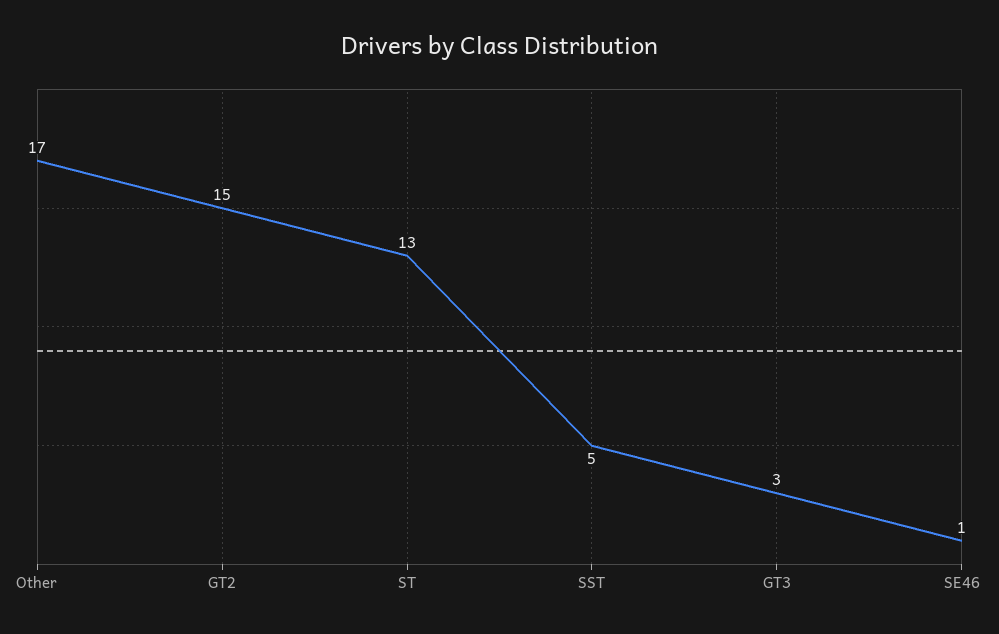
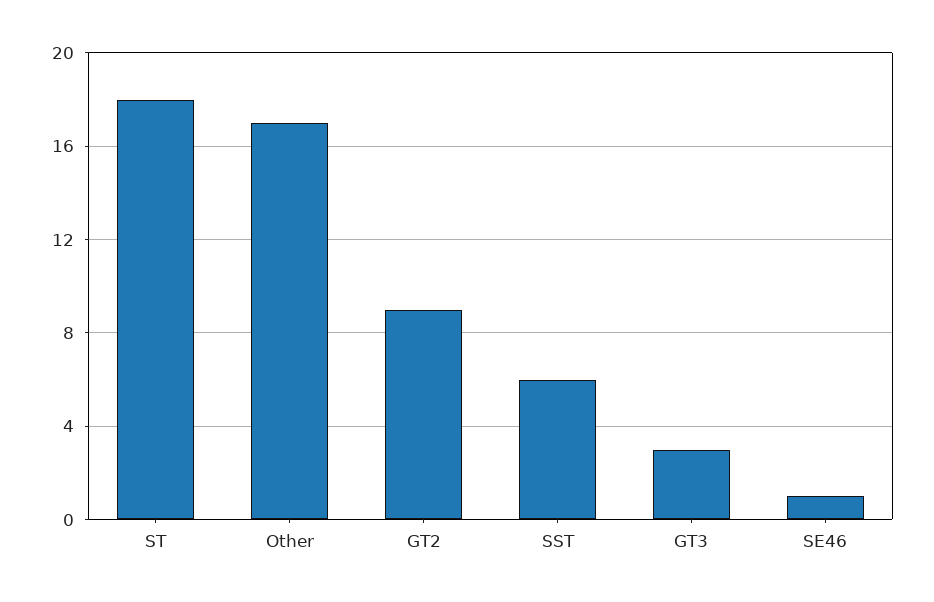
  {
    "Other": 17,
-   "GT2": 15,
+   "GT2": 9,
-   "ST": 13,
+   "ST": 18,
-   "SST": 5,
+   "SST": 6,
    "GT3": 3,
    "SE46": 1
  }

